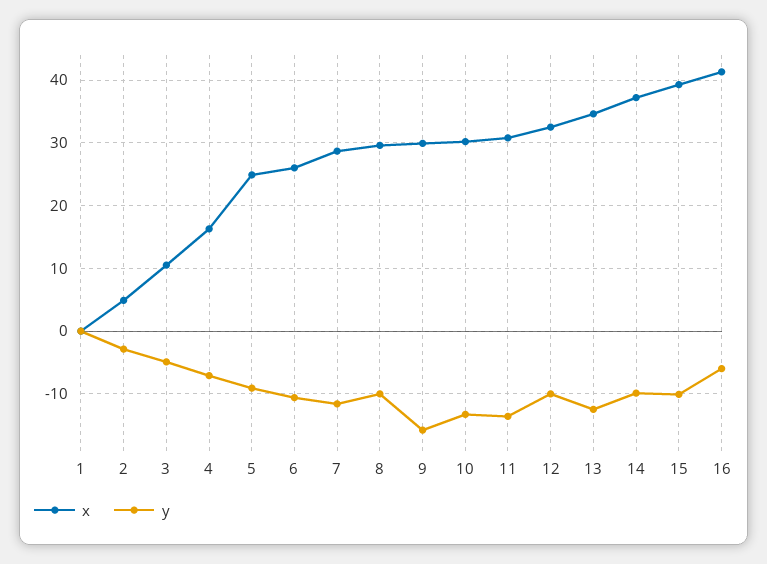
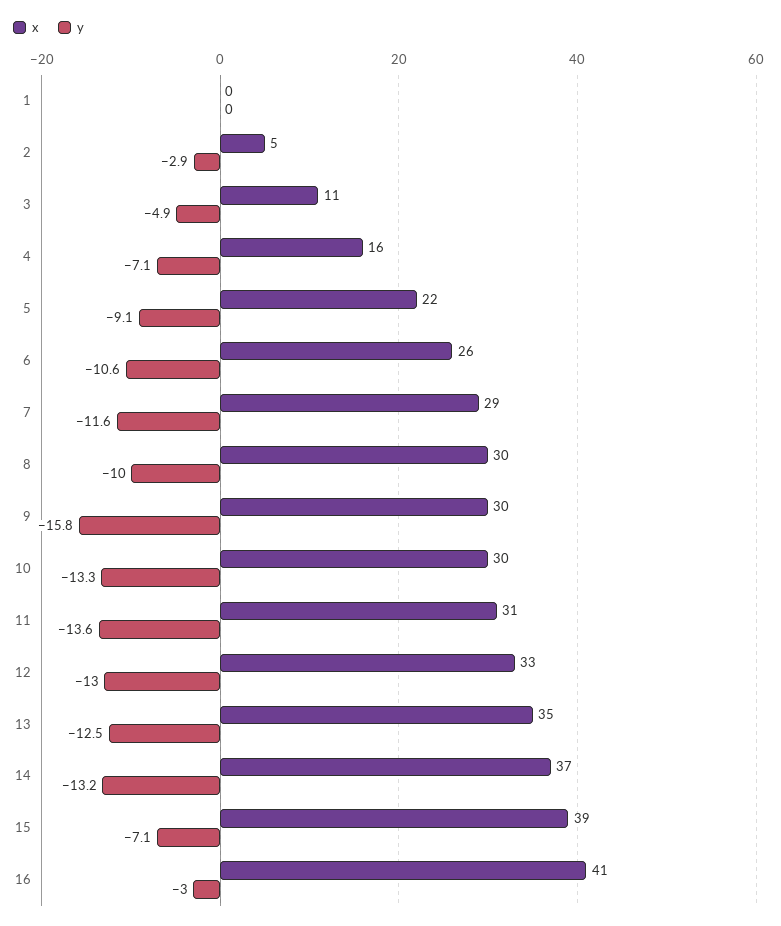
  {
    "x": {
      "1": 0,
      "2": 5,
      "3": 11,
      "4": 16,
-     "5": 25,
+     "5": 22,
      "6": 26,
      "7": 29,
      "8": 30,
      "9": 30,
      "10": 30,
      "11": 31,
      "12": 33,
      "13": 35,
      "14": 37,
      "15": 39,
      "16": 41
    },
    "y": {
      "1": 0,
      "2": -2.9,
      "3": -4.9,
      "4": -7.1,
      "5": -9.1,
      "6": -10.6,
      "7": -11.6,
      "8": -10,
      "9": -15.8,
      "10": -13.3,
      "11": -13.6,
-     "12": -10,
+     "12": -13,
      "13": -12.5,
-     "14": -10,
+     "14": -13.2,
-     "15": -10,
+     "15": -7.1,
-     "16": -6
+     "16": -3
    }
  }

